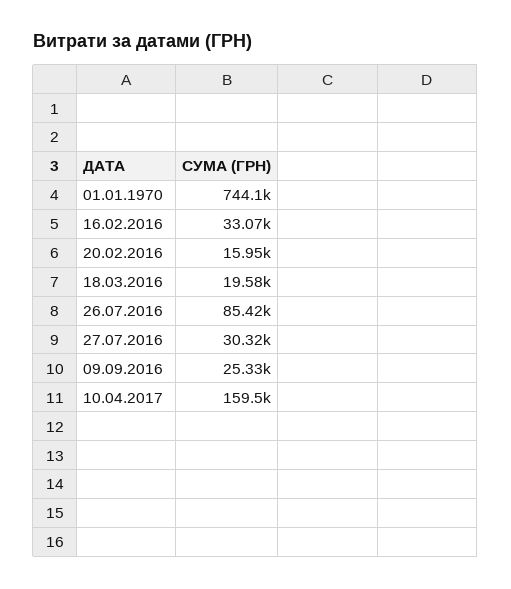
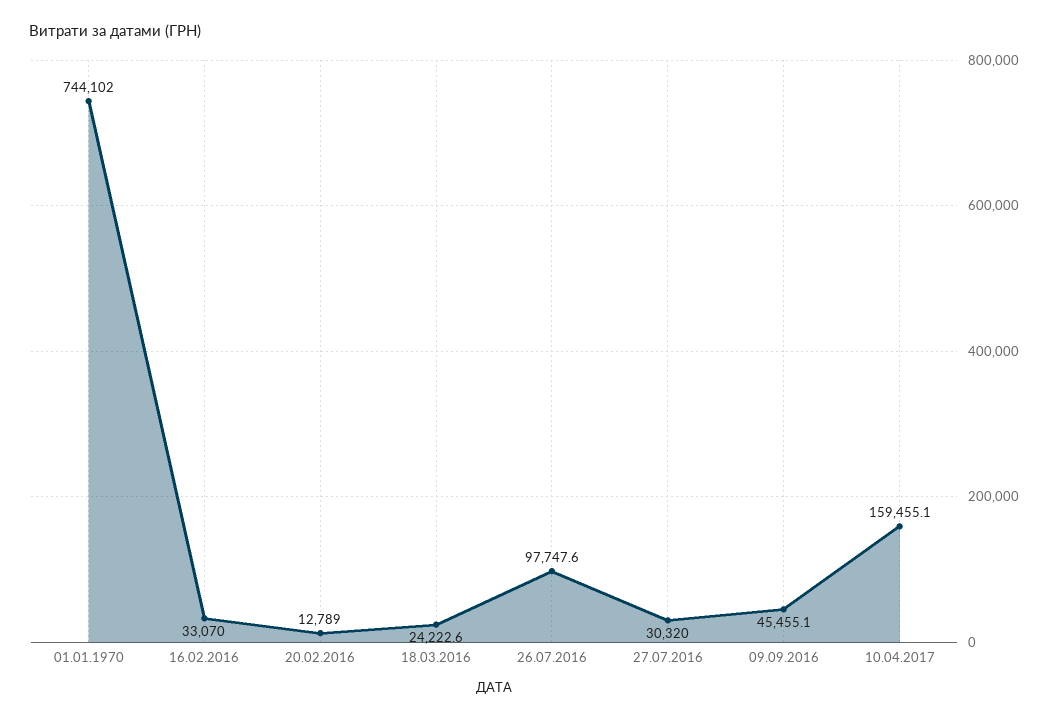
  {
    "01.01.1970": 744102,
    "16.02.2016": 33070,
-   "20.02.2016": 15950,
+   "20.02.2016": 12789,
-   "18.03.2016": 19580,
+   "18.03.2016": 24222.6,
-   "26.07.2016": 85420,
+   "26.07.2016": 97747.6,
    "27.07.2016": 30320,
-   "09.09.2016": 25330,
+   "09.09.2016": 45455.1,
    "10.04.2017": 159455.1
  }

